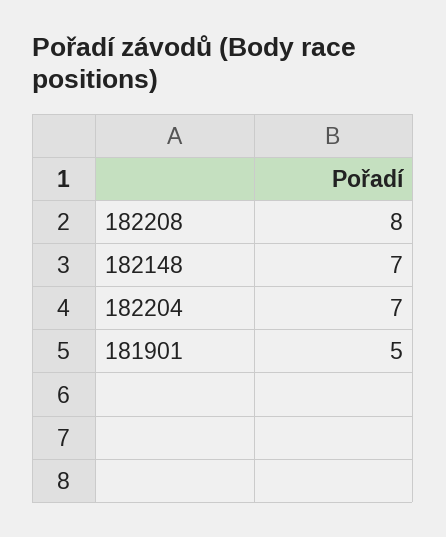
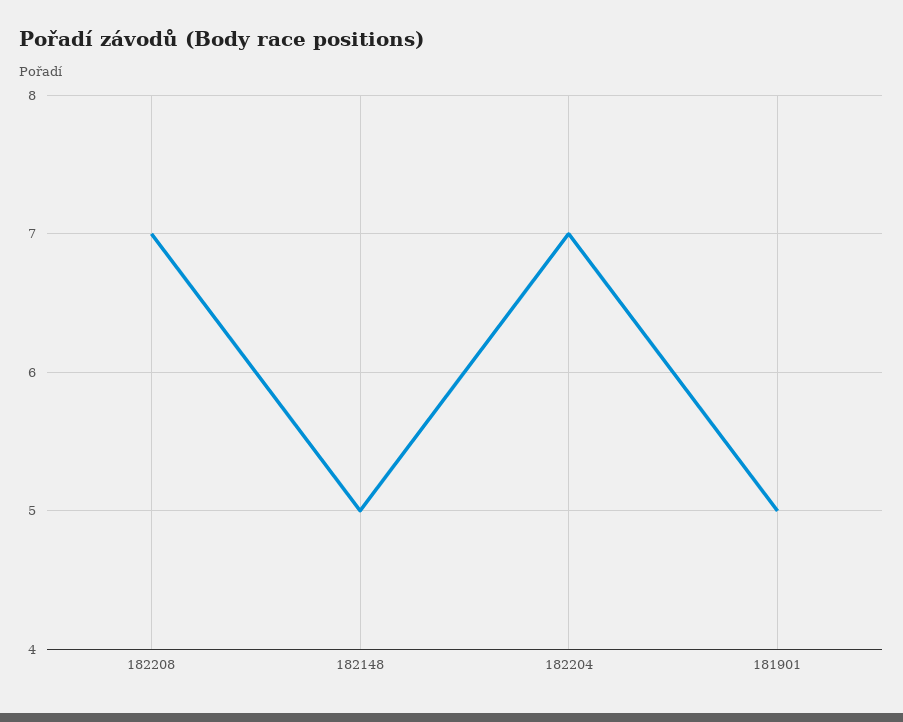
  {
-   "182208": 8,
+   "182208": 7,
-   "182148": 7,
+   "182148": 5,
    "182204": 7,
    "181901": 5
  }

